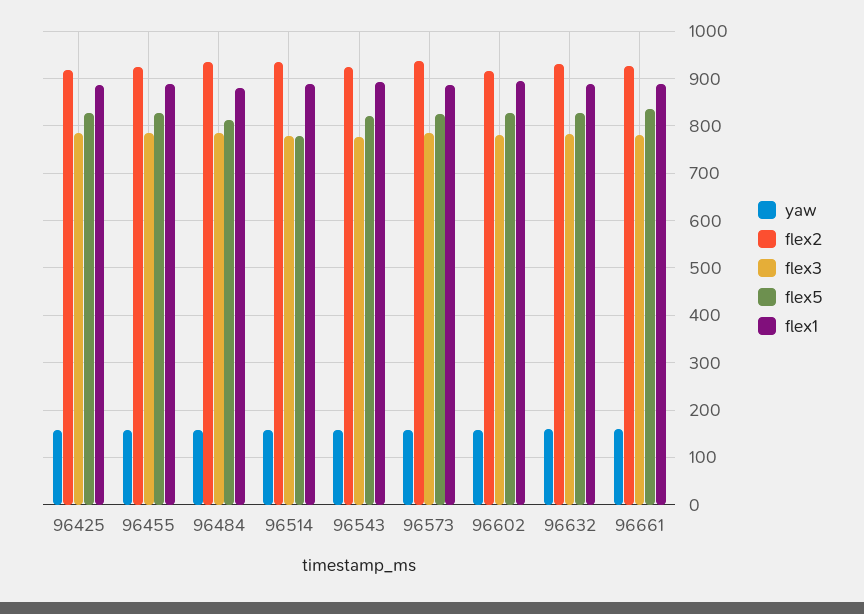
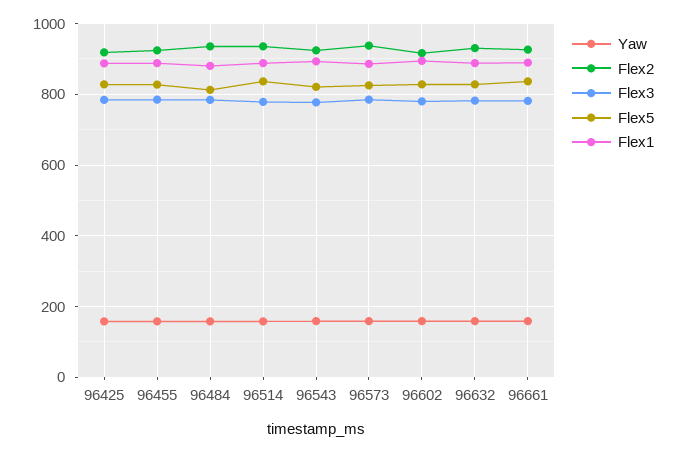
  {
    "yaw": {
      "96425": 160,
      "96455": 160,
      "96484": 160,
      "96514": 160,
      "96543": 160,
      "96573": 160,
      "96602": 160,
      "96632": 160,
      "96661": 160
    },
    "flex2": {
      "96425": 920,
      "96455": 920,
      "96484": 940,
      "96514": 940,
      "96543": 920,
      "96573": 940,
      "96602": 920,
      "96632": 940,
      "96661": 920
    },
    "flex3": {
      "96425": 780,
      "96455": 780,
      "96484": 780,
      "96514": 780,
      "96543": 780,
      "96573": 780,
      "96602": 780,
      "96632": 780,
      "96661": 780
    },
    "flex5": {
      "96425": 820,
      "96455": 820,
      "96484": 820,
-     "96514": 780,
+     "96514": 840,
      "96543": 820,
      "96573": 820,
      "96602": 820,
      "96632": 820,
      "96661": 840
    },
    "flex1": {
      "96425": 880,
      "96455": 880,
      "96484": 880,
      "96514": 880,
      "96543": 900,
      "96573": 880,
      "96602": 900,
      "96632": 880,
      "96661": 880
    }
  }

